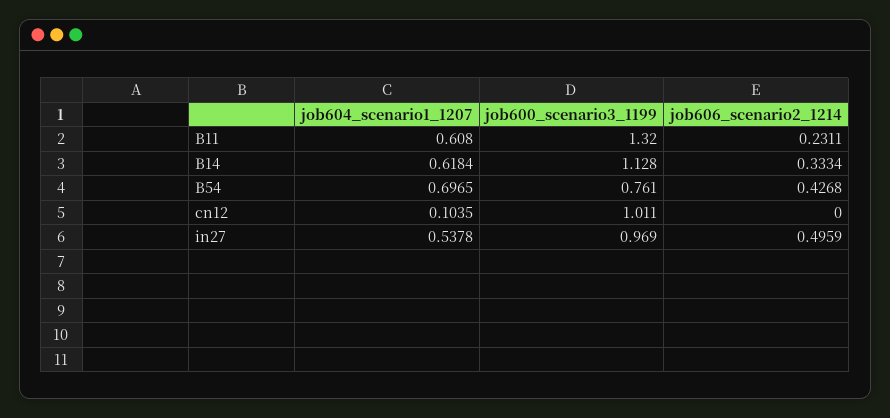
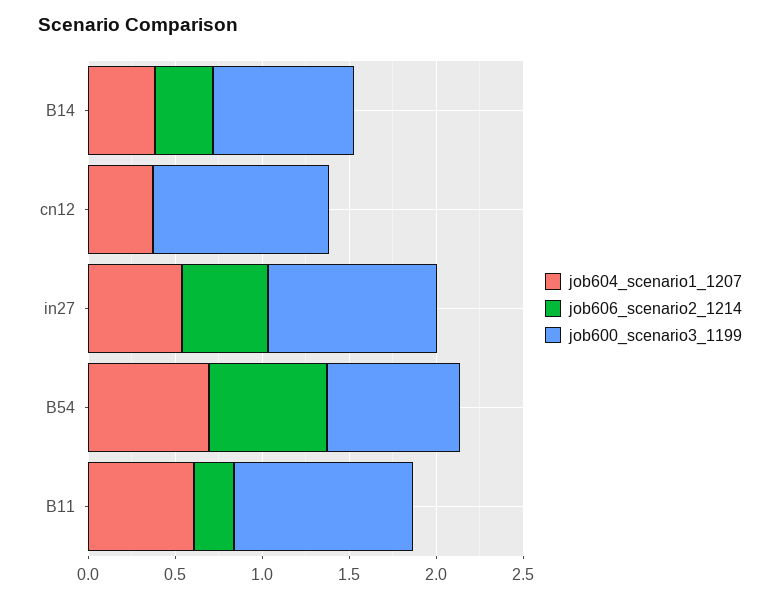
  {
    "job604_scenario1_1207": {
      "B11": 0.608,
-     "B14": 0.6184,
+     "B14": 0.4,
      "B54": 0.6965,
-     "cn12": 0.1035,
+     "cn12": 0.4,
      "in27": 0.5378
    },
    "job600_scenario3_1199": {
-     "B11": 1.32,
+     "B11": 1,
-     "B14": 1.128,
+     "B14": 0.8,
      "B54": 0.761,
      "cn12": 1.011,
      "in27": 0.969
    },
    "job606_scenario2_1214": {
      "B11": 0.2311,
      "B14": 0.3334,
-     "B54": 0.4268,
+     "B54": 0.7,
      "cn12": 0,
      "in27": 0.4959
    }
  }

